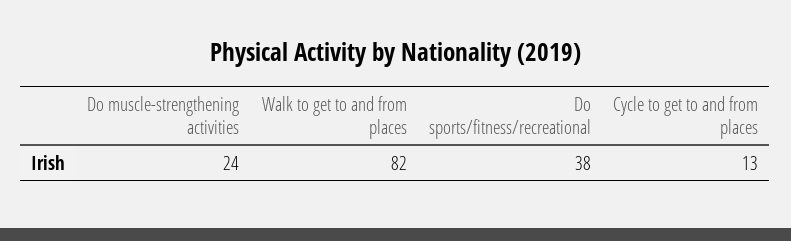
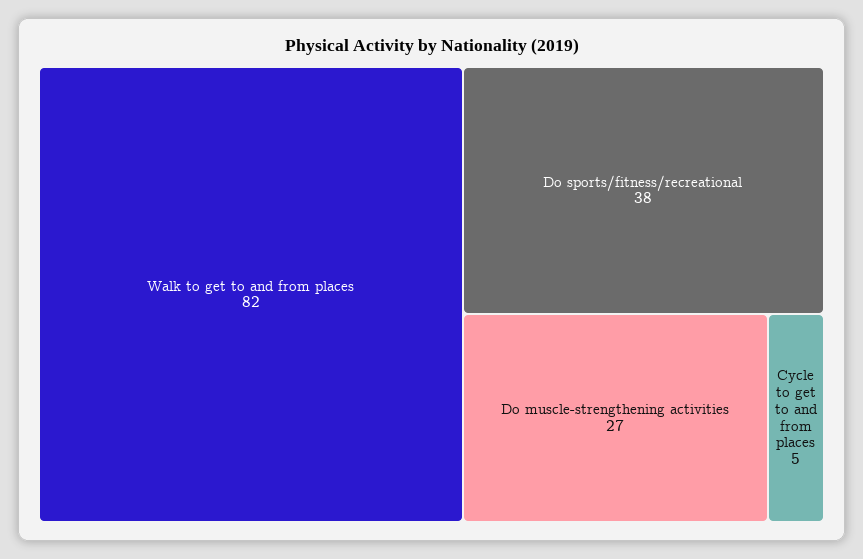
  {
-   "Do muscle-strengthening activities": 24,
+   "Do muscle-strengthening activities": 27,
    "Walk to get to and from places": 82,
    "Do sports/fitness/recreational": 38,
-   "Cycle to get to and from places": 13
+   "Cycle to get to and from places": 5
  }

